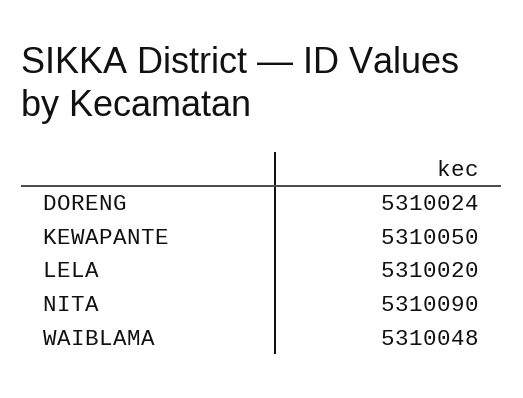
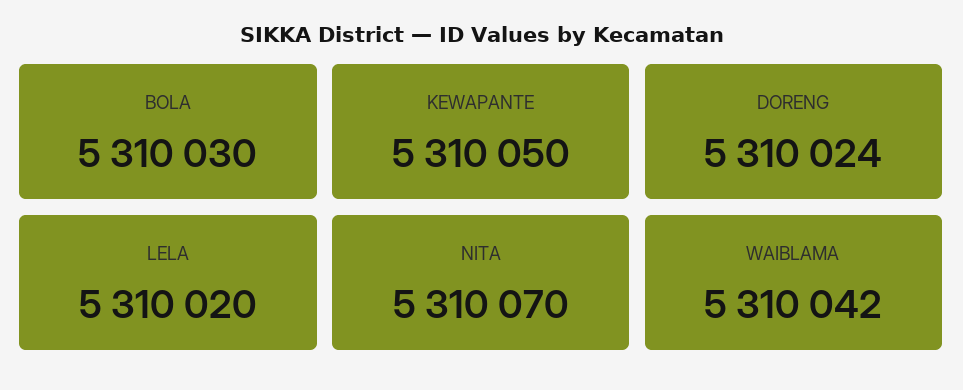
  {
    "DORENG": 5310024,
    "KEWAPANTE": 5310050,
    "LELA": 5310020,
-   "NITA": 5310090,
+   "NITA": 5310070,
-   "WAIBLAMA": 5310048
+   "WAIBLAMA": 5310042,
+   "BOLA": 5310030
  }

